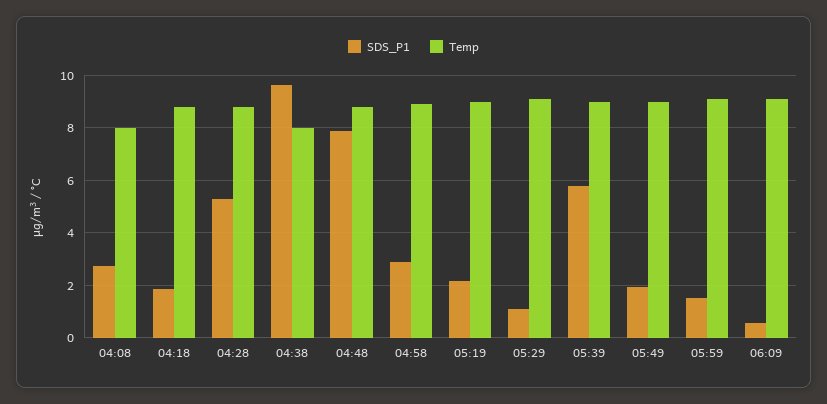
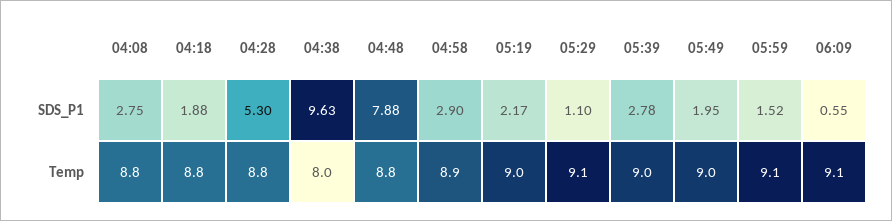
  {
    "SDS_P1": {
      "04:08": 2.75,
      "04:18": 1.88,
      "04:28": 5.3,
      "04:38": 9.63,
      "04:48": 7.88,
      "04:58": 2.9,
      "05:19": 2.17,
      "05:29": 1.1,
-     "05:39": 5.75,
+     "05:39": 2.78,
      "05:49": 1.95,
      "05:59": 1.52,
      "06:09": 0.55
    },
    "Temp": {
-     "04:08": 8,
+     "04:08": 8.8,
      "04:18": 8.8,
      "04:28": 8.8,
      "04:38": 8,
      "04:48": 8.8,
      "04:58": 8.9,
      "05:19": 9,
      "05:29": 9.1,
      "05:39": 9,
      "05:49": 9,
      "05:59": 9.1,
      "06:09": 9.1
    }
  }

